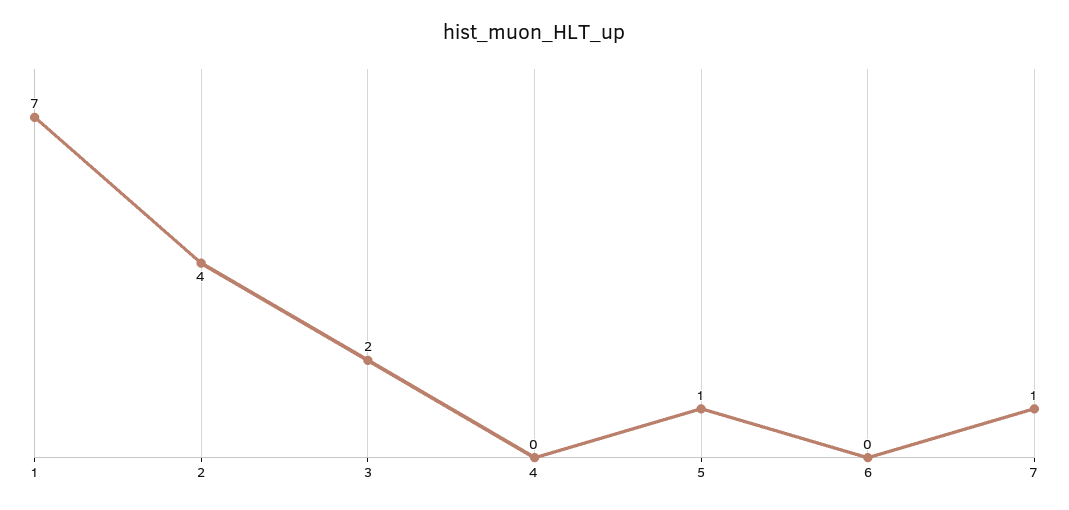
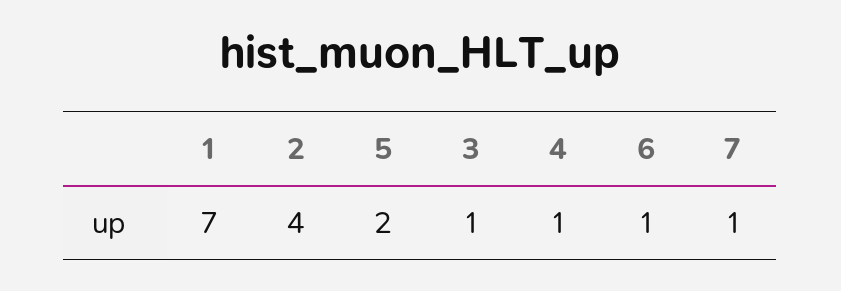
  {
    "1": 7,
    "2": 4,
-   "3": 2,
+   "3": 1,
-   "4": 0,
+   "4": 1,
-   "5": 1,
+   "5": 2,
-   "6": 0,
+   "6": 1,
    "7": 1
  }

